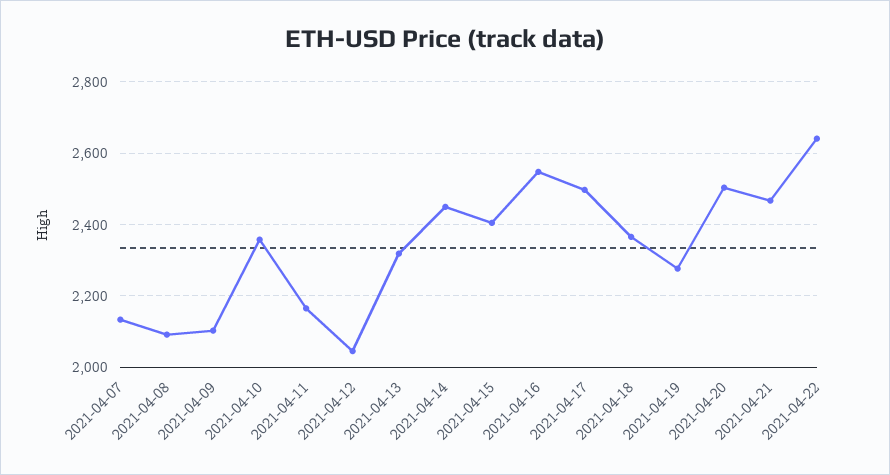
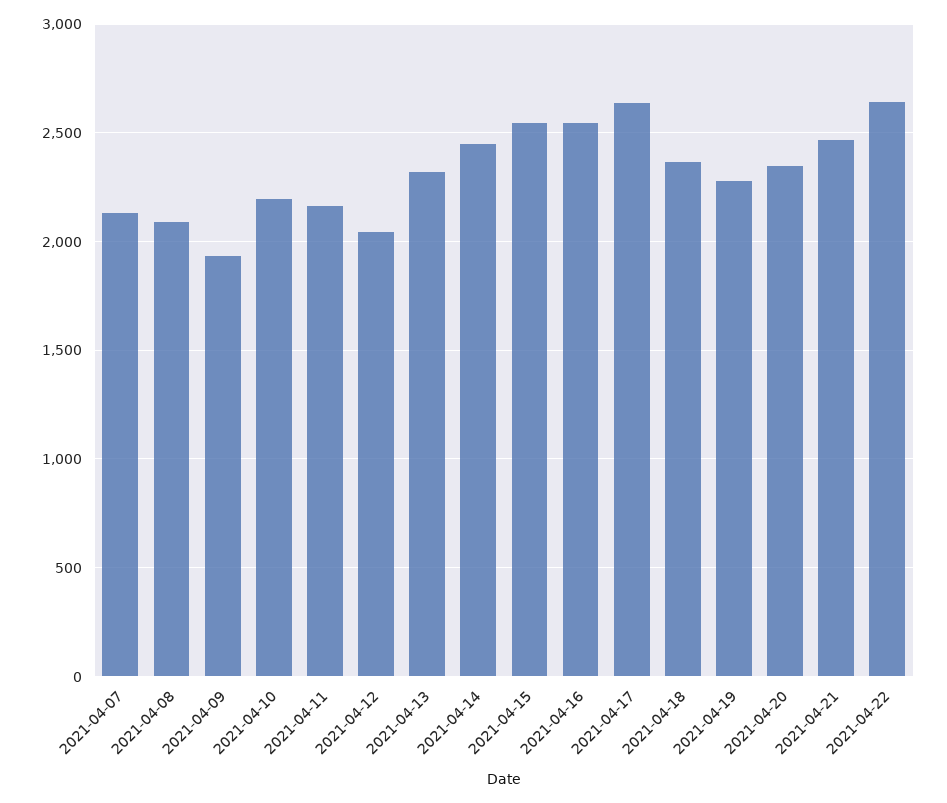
  {
    "2021-04-07": 2140,
    "2021-04-08": 2100,
-   "2021-04-09": 2100,
+   "2021-04-09": 1950,
-   "2021-04-10": 2360,
+   "2021-04-10": 2200,
    "2021-04-11": 2160,
    "2021-04-12": 2040,
    "2021-04-13": 2320,
    "2021-04-14": 2440,
-   "2021-04-15": 2400,
+   "2021-04-15": 2550,
    "2021-04-16": 2540,
-   "2021-04-17": 2500,
+   "2021-04-17": 2650,
    "2021-04-18": 2360,
    "2021-04-19": 2280,
-   "2021-04-20": 2500,
+   "2021-04-20": 2350,
    "2021-04-21": 2460,
    "2021-04-22": 2640
  }

